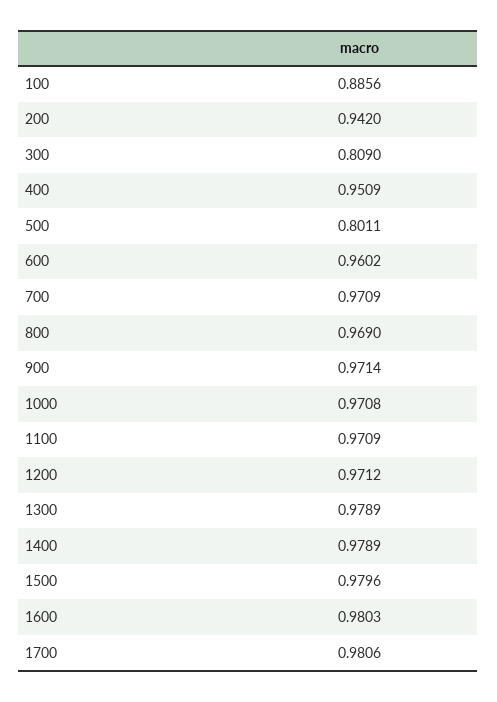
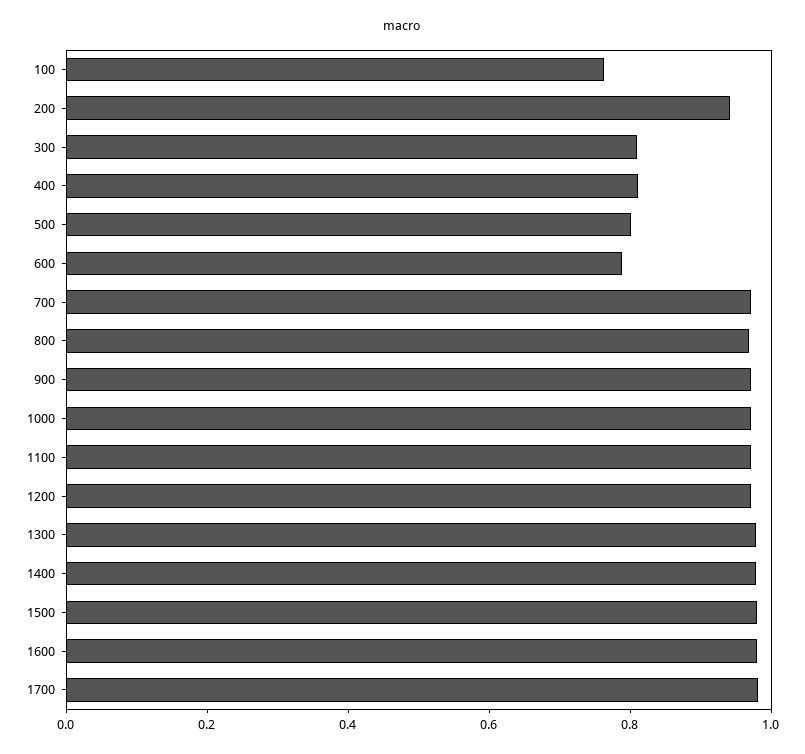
  {
-   "100": 0.8856,
+   "100": 0.75,
    "200": 0.942,
    "300": 0.809,
-   "400": 0.9509,
+   "400": 0.8,
    "500": 0.8011,
-   "600": 0.9602,
+   "600": 0.8,
    "700": 0.9709,
    "800": 0.969,
    "900": 0.9714,
    "1000": 0.9708,
    "1100": 0.9709,
    "1200": 0.9712,
    "1300": 0.9789,
    "1400": 0.9789,
    "1500": 0.9796,
    "1600": 0.9803,
    "1700": 0.9806
  }

